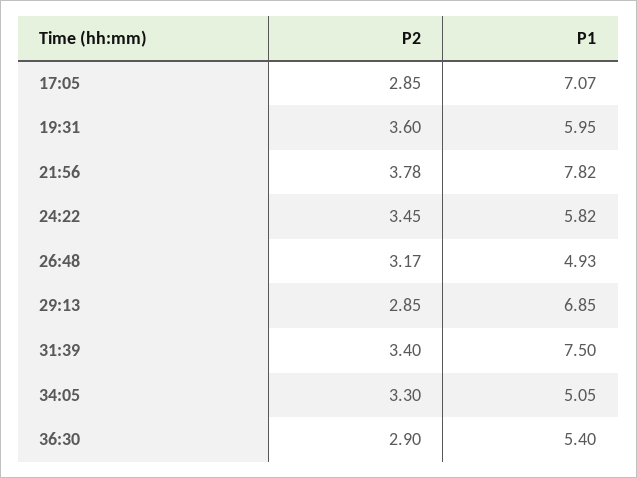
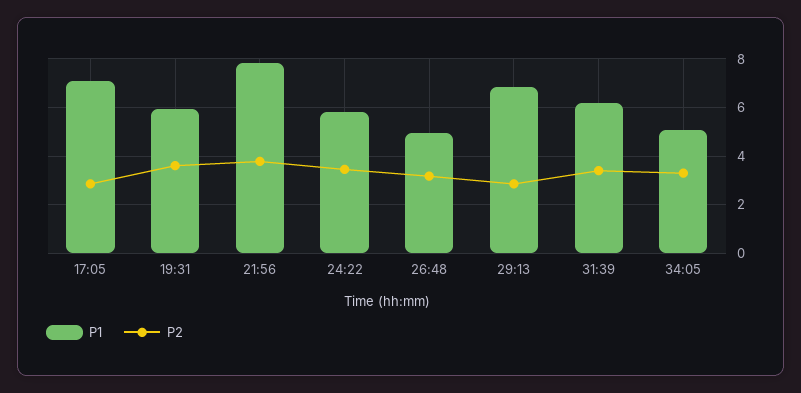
  {
    "P2": {
      "17:05": 2.85,
      "19:31": 3.6,
      "21:56": 3.78,
      "24:22": 3.45,
      "26:48": 3.17,
      "29:13": 2.85,
      "31:39": 3.4,
-     "34:05": 3.3,
+     "34:05": 3.3
-     "36:30": 2.9
    },
    "P1": {
      "17:05": 7.07,
      "19:31": 5.95,
      "21:56": 7.82,
      "24:22": 5.82,
      "26:48": 4.93,
      "29:13": 6.85,
-     "31:39": 7.5,
+     "31:39": 6.25,
-     "34:05": 5.05,
+     "34:05": 5.05
-     "36:30": 5.4
    }
  }

